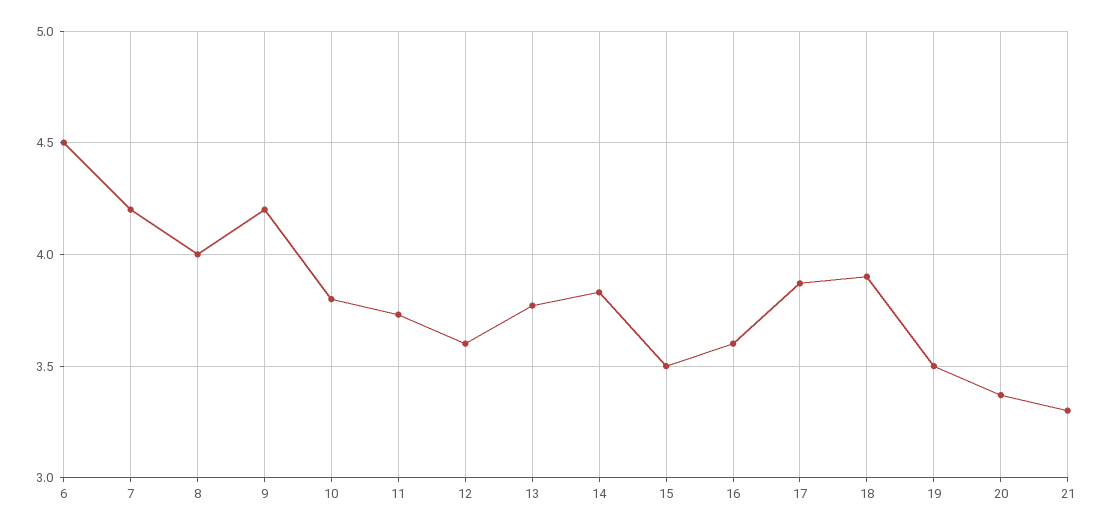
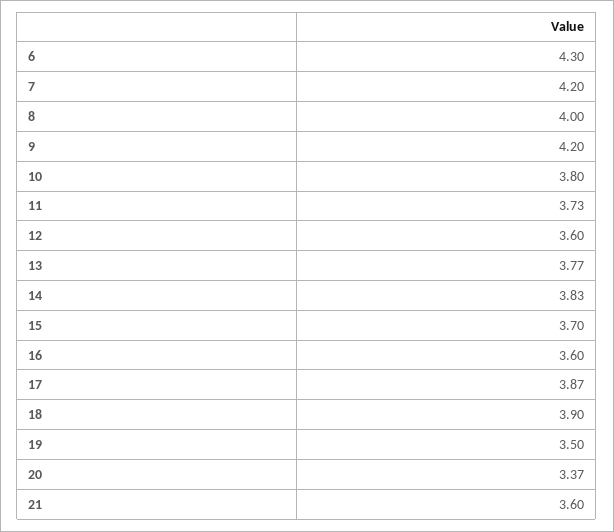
  {
-   "6": 4.5,
+   "6": 4.3,
    "7": 4.2,
    "8": 4,
    "9": 4.2,
    "10": 3.8,
    "11": 3.73,
    "12": 3.6,
    "13": 3.77,
    "14": 3.83,
-   "15": 3.5,
+   "15": 3.7,
    "16": 3.6,
    "17": 3.87,
    "18": 3.9,
    "19": 3.5,
    "20": 3.37,
-   "21": 3.3
+   "21": 3.6
  }

